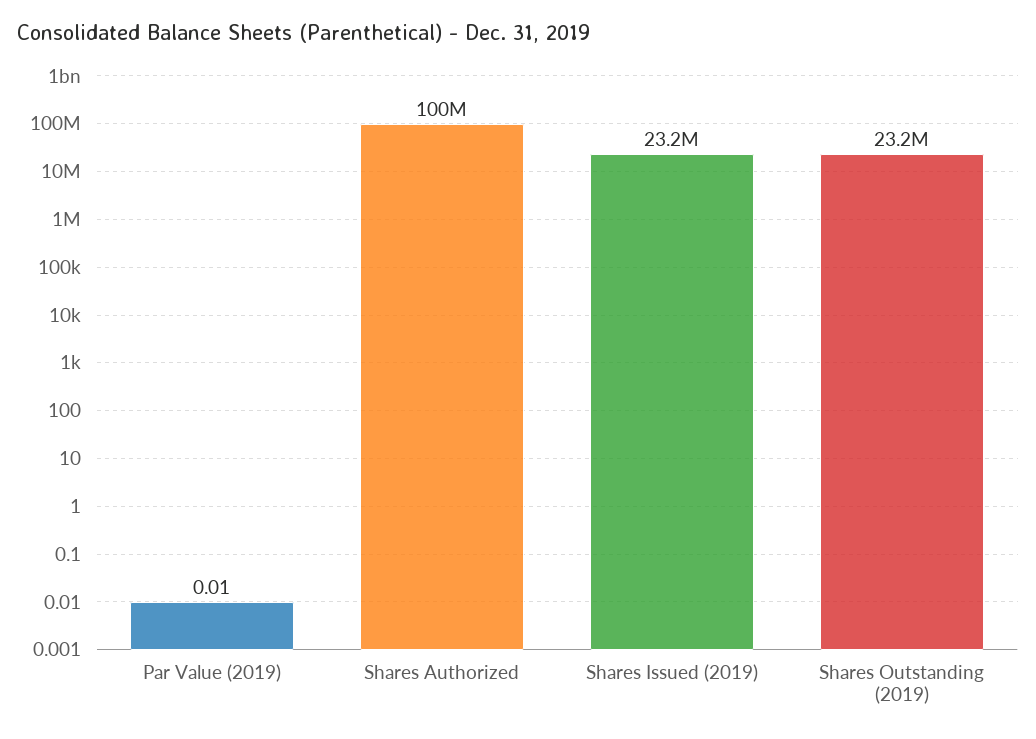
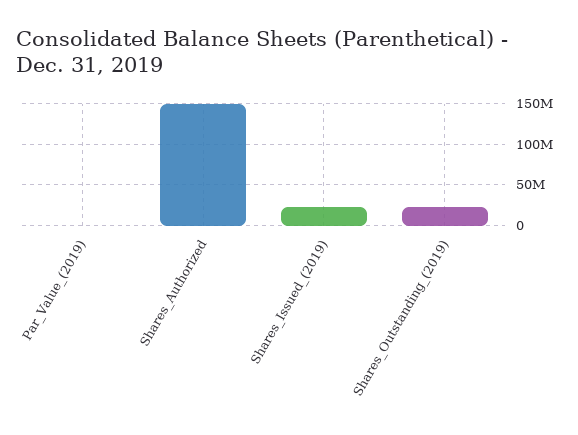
  {
    "Par Value (2019)": 0.01,
-   "Shares Authorized": 100000000,
+   "Shares Authorized": 150000000,
    "Shares Issued (2019)": 23200000,
    "Shares Outstanding (2019)": 23200000
  }

